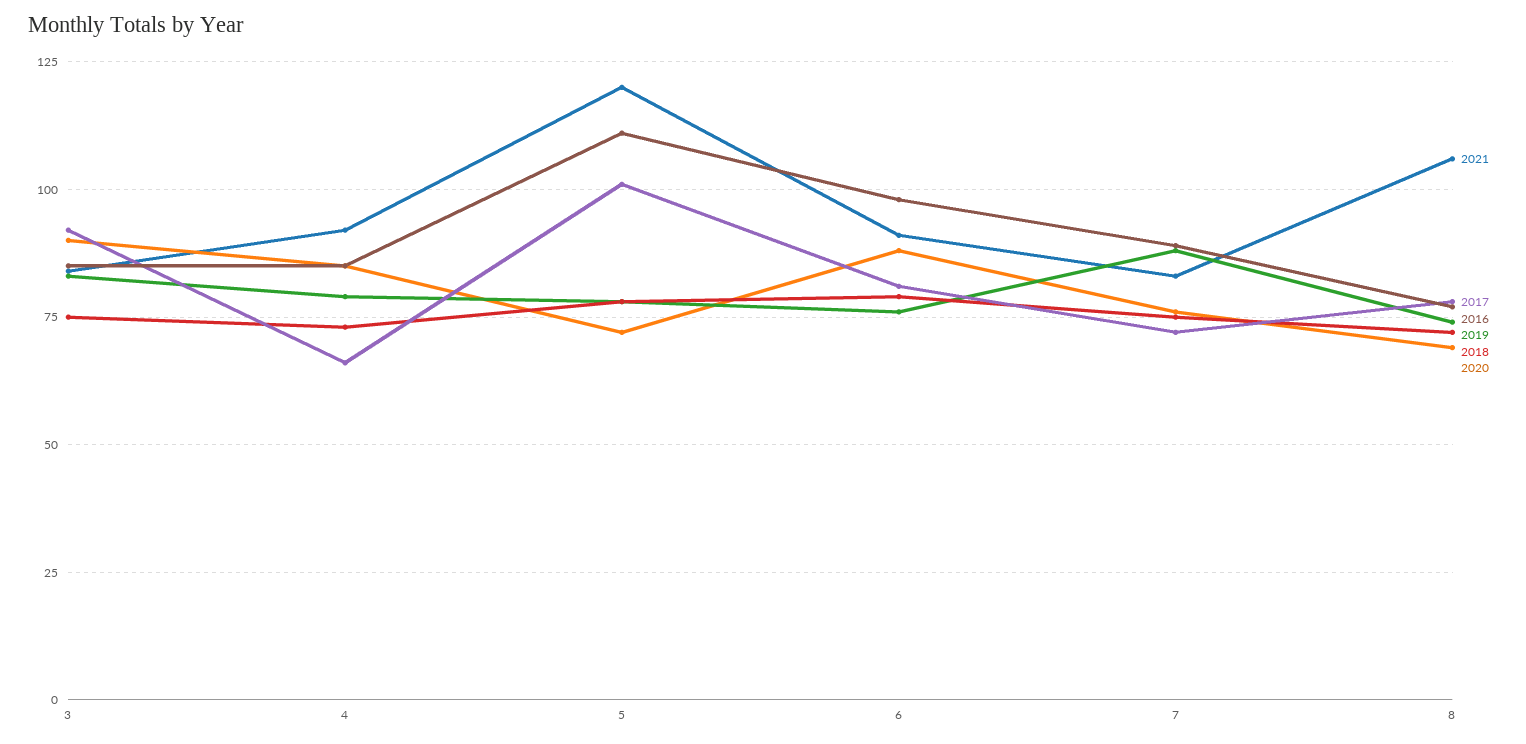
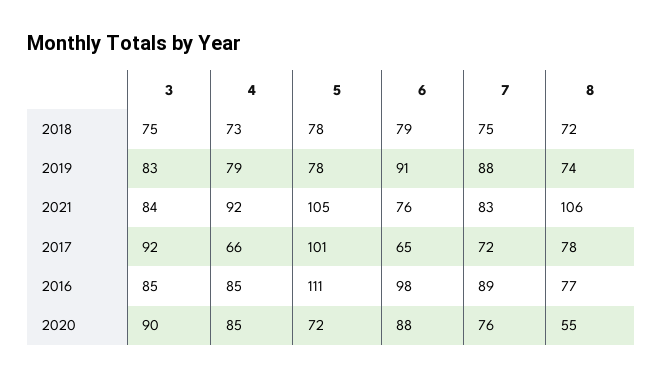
  {
    "2021": {
      "3": 84,
      "4": 92,
-     "5": 120,
+     "5": 105,
-     "6": 90,
+     "6": 76,
      "7": 83,
      "8": 106
    },
    "2017": {
      "3": 92,
      "4": 66,
      "5": 101,
-     "6": 80,
+     "6": 65,
      "7": 72,
      "8": 78
    },
    "2016": {
      "3": 85,
      "4": 85,
      "5": 111,
      "6": 98,
      "7": 89,
      "8": 77
    },
    "2019": {
      "3": 83,
      "4": 79,
      "5": 78,
-     "6": 75,
+     "6": 91,
      "7": 88,
      "8": 74
    },
    "2018": {
      "3": 75,
      "4": 73,
      "5": 78,
      "6": 79,
      "7": 75,
      "8": 72
    },
    "2020": {
      "3": 90,
      "4": 85,
      "5": 72,
      "6": 88,
      "7": 76,
-     "8": 70
+     "8": 55
    }
  }

